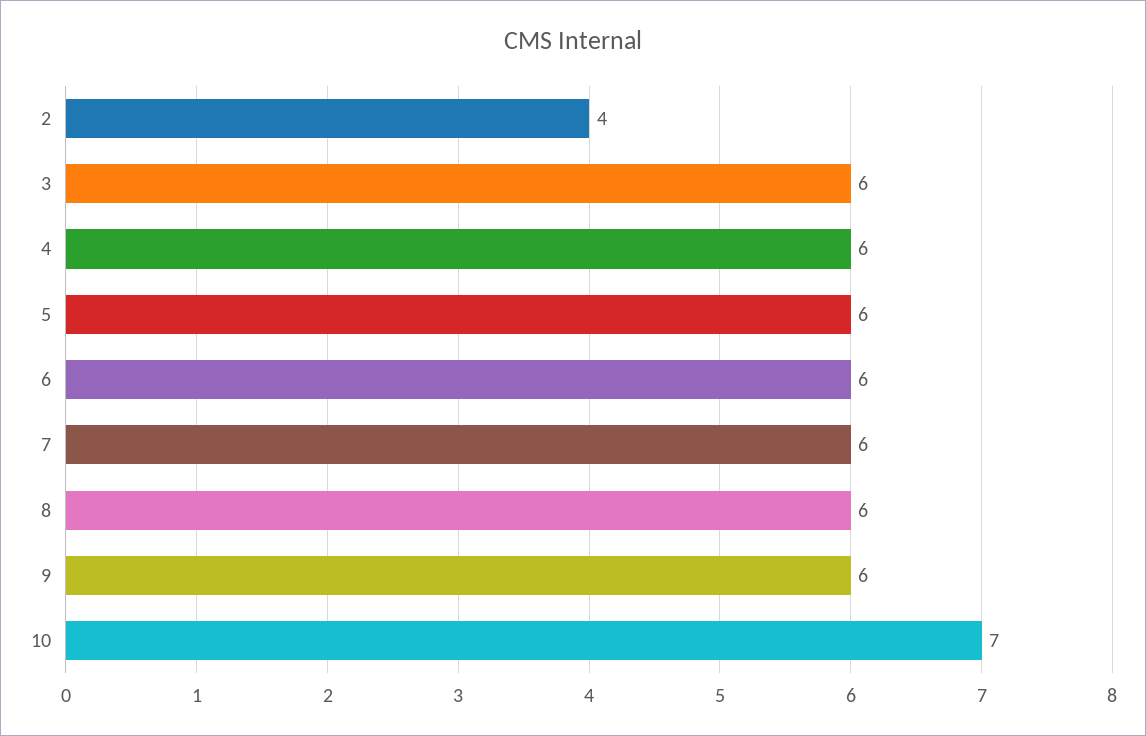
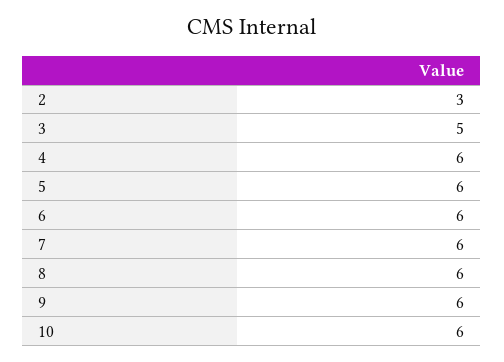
  {
-   "2": 4,
+   "2": 3,
-   "3": 6,
+   "3": 5,
    "4": 6,
    "5": 6,
    "6": 6,
    "7": 6,
    "8": 6,
    "9": 6,
-   "10": 7
+   "10": 6
  }

